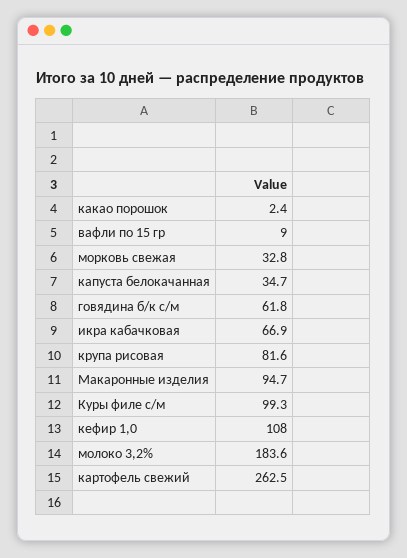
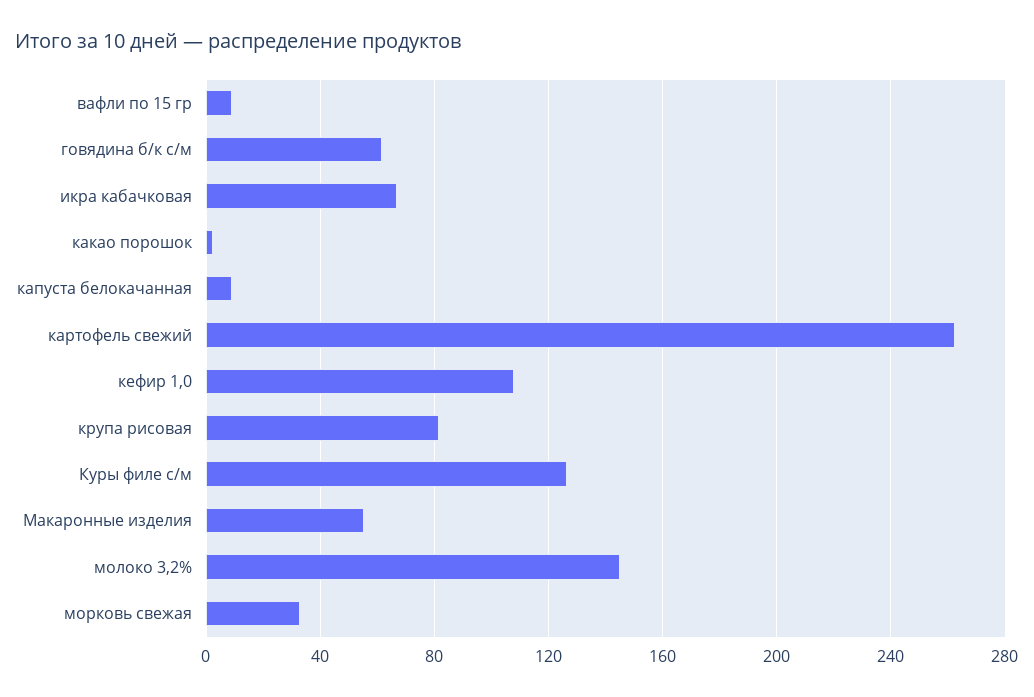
  {
    "какао порошок": 2.4,
    "вафли по 15 гр": 9,
    "морковь свежая": 32.8,
-   "капуста белокачанная": 34.7,
+   "капуста белокачанная": 10,
    "говядина б/к с/м": 61.8,
    "икра кабачковая": 66.9,
    "крупа рисовая": 81.6,
-   "Макаронные изделия": 94.7,
+   "Макаронные изделия": 55,
-   "Куры филе с/м": 99.3,
+   "Куры филе с/м": 125,
    "кефир 1,0": 108,
-   "молоко 3,2%": 183.6,
+   "молоко 3,2%": 145,
    "картофель свежий": 262.5
  }

